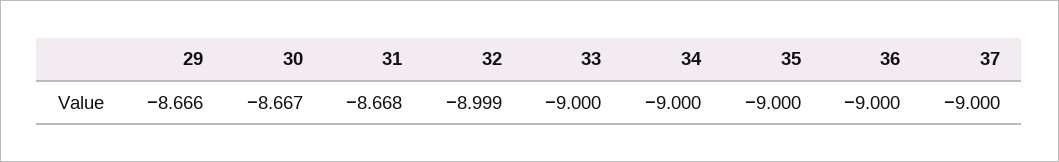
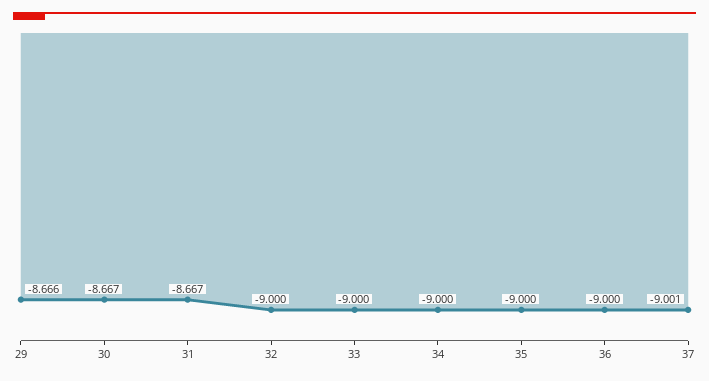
  {
    "29": -8.666,
    "30": -8.667,
-   "31": -8.668,
+   "31": -8.667,
-   "32": -8.999,
+   "32": -9,
    "33": -9,
    "34": -9,
    "35": -9,
    "36": -9,
-   "37": -9
+   "37": -9.001
  }

